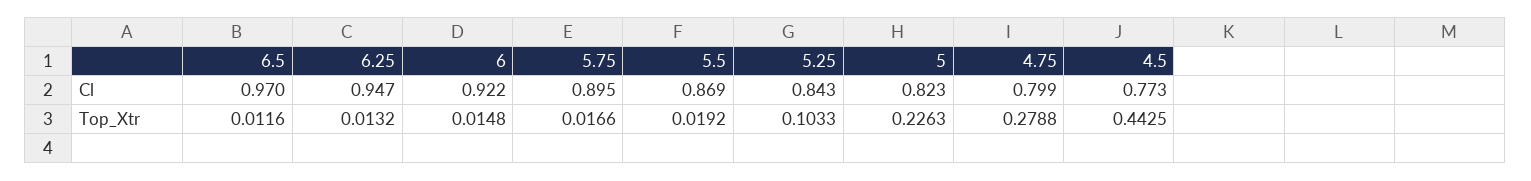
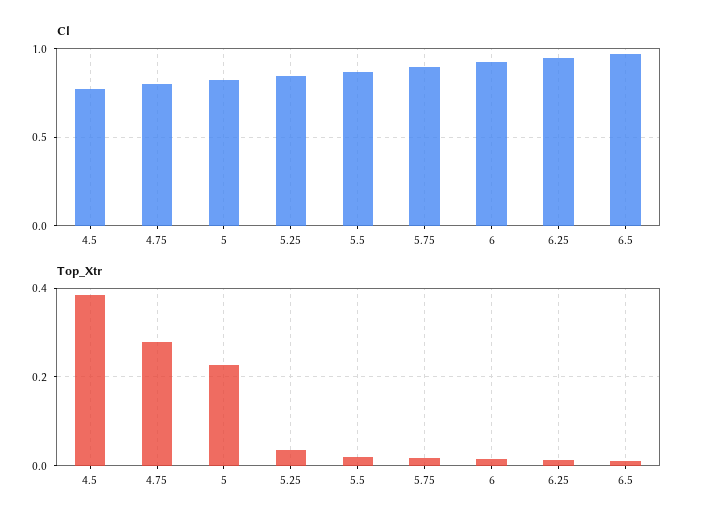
  {
    "Cl": {
      "6.5": 0.97,
      "6.25": 0.947,
      "6": 0.922,
      "5.75": 0.895,
      "5.5": 0.869,
      "5.25": 0.843,
      "5": 0.823,
      "4.75": 0.799,
      "4.5": 0.773
    },
    "Top_Xtr": {
      "6.5": 0.0116,
      "6.25": 0.0132,
      "6": 0.0148,
      "5.75": 0.0166,
      "5.5": 0.0192,
-     "5.25": 0.1033,
+     "5.25": 0.04,
      "5": 0.2263,
      "4.75": 0.2788,
-     "4.5": 0.4425
+     "4.5": 0.38
    }
  }

